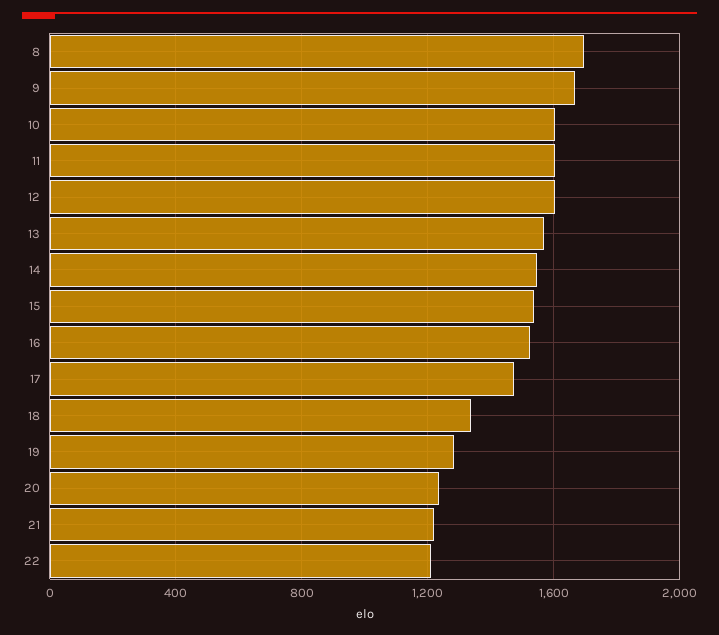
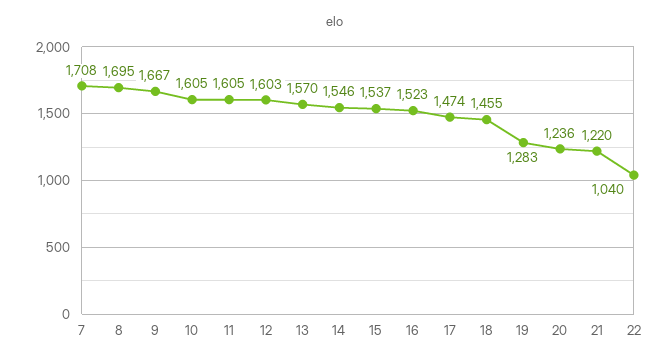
  {
    "8": 1695,
    "9": 1667,
    "10": 1605,
    "11": 1605,
    "12": 1603,
    "13": 1570,
    "14": 1546,
    "15": 1537,
    "16": 1523,
    "17": 1474,
-   "18": 1350,
+   "18": 1455,
    "19": 1283,
    "20": 1236,
    "21": 1220,
-   "22": 1200
+   "22": 1040,
+   "7": 1708
  }

